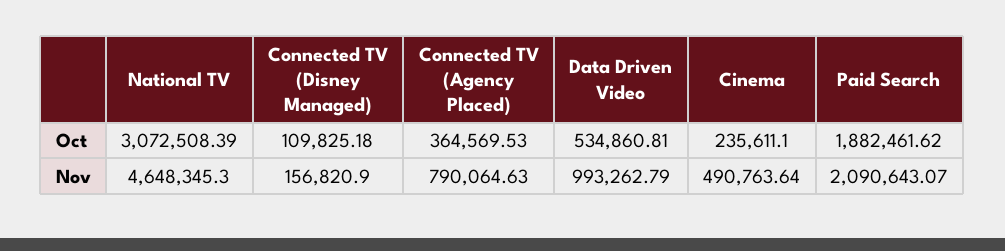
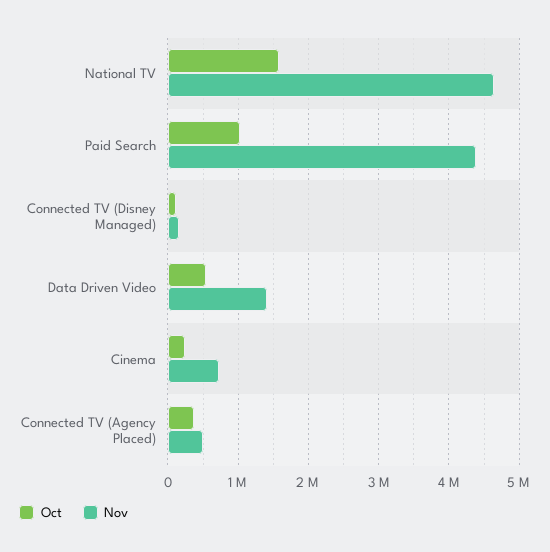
  {
    "Oct": {
-     "National TV": 3072508.39,
+     "National TV": 1600000,
      "Connected TV (Disney Managed)": 109825.18,
      "Connected TV (Agency Placed)": 364569.53,
      "Data Driven Video": 534860.81,
      "Cinema": 235611.1,
-     "Paid Search": 1882461.62
+     "Paid Search": 1000000
    },
    "Nov": {
      "National TV": 4648345.3,
      "Connected TV (Disney Managed)": 156820.9,
-     "Connected TV (Agency Placed)": 790064.63,
+     "Connected TV (Agency Placed)": 500000,
-     "Data Driven Video": 993262.79,
+     "Data Driven Video": 1400000,
-     "Cinema": 490763.64,
+     "Cinema": 700000,
-     "Paid Search": 2090643.07
+     "Paid Search": 4400000
    }
  }

